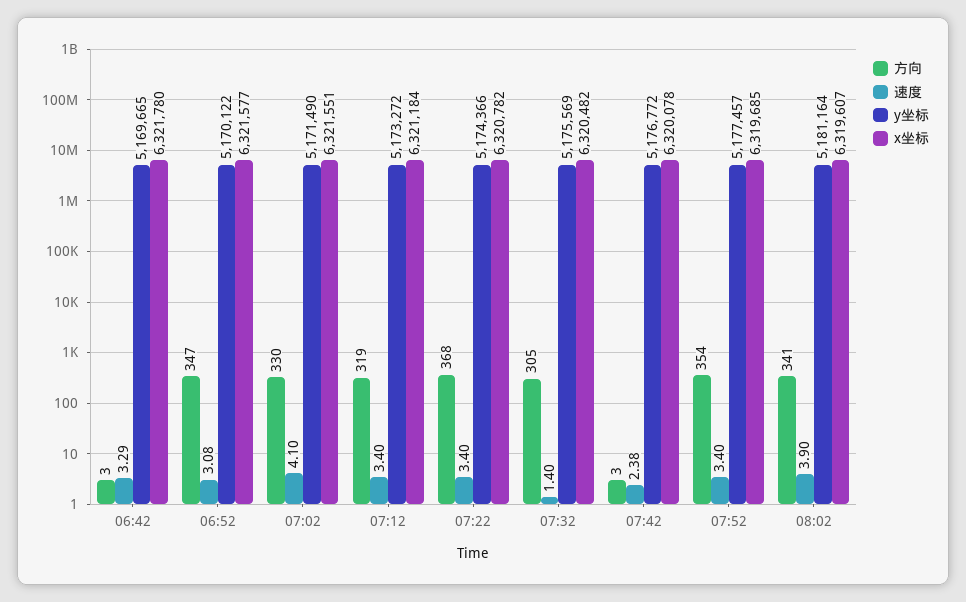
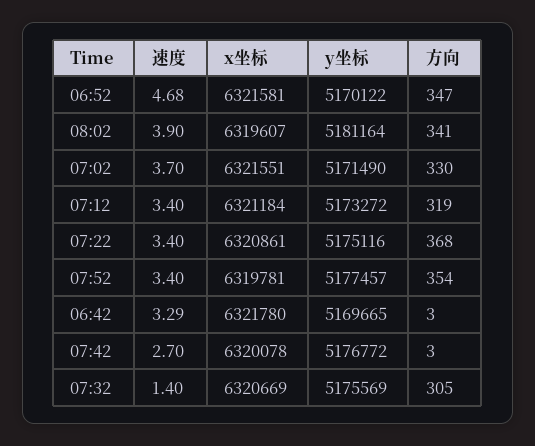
  {
    "方向": {
      "06:42": 3,
      "06:52": 347,
      "07:02": 330,
      "07:12": 319,
      "07:22": 368,
      "07:32": 305,
      "07:42": 3,
      "07:52": 354,
      "08:02": 341
    },
    "速度": {
      "06:42": 3.29,
-     "06:52": 3.08,
+     "06:52": 4.68,
-     "07:02": 4.1,
+     "07:02": 3.7,
      "07:12": 3.4,
      "07:22": 3.4,
      "07:32": 1.4,
-     "07:42": 2.38,
+     "07:42": 2.7,
      "07:52": 3.4,
      "08:02": 3.9
    },
    "y坐标": {
      "06:42": 5169665,
      "06:52": 5170122,
      "07:02": 5171490,
      "07:12": 5173272,
-     "07:22": 5174366,
+     "07:22": 5175116,
      "07:32": 5175569,
      "07:42": 5176772,
      "07:52": 5177457,
      "08:02": 5181164
    },
    "x坐标": {
      "06:42": 6321780,
-     "06:52": 6321577,
+     "06:52": 6321581,
      "07:02": 6321551,
      "07:12": 6321184,
-     "07:22": 6320782,
+     "07:22": 6320861,
-     "07:32": 6320482,
+     "07:32": 6320669,
      "07:42": 6320078,
-     "07:52": 6319685,
+     "07:52": 6319781,
      "08:02": 6319607
    }
  }

